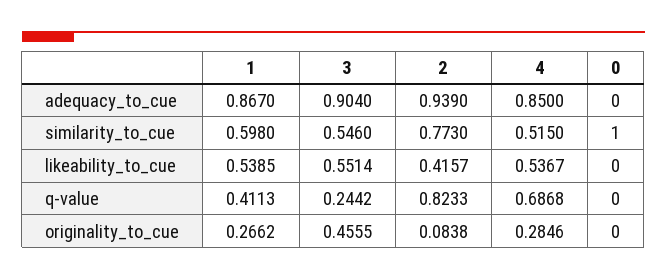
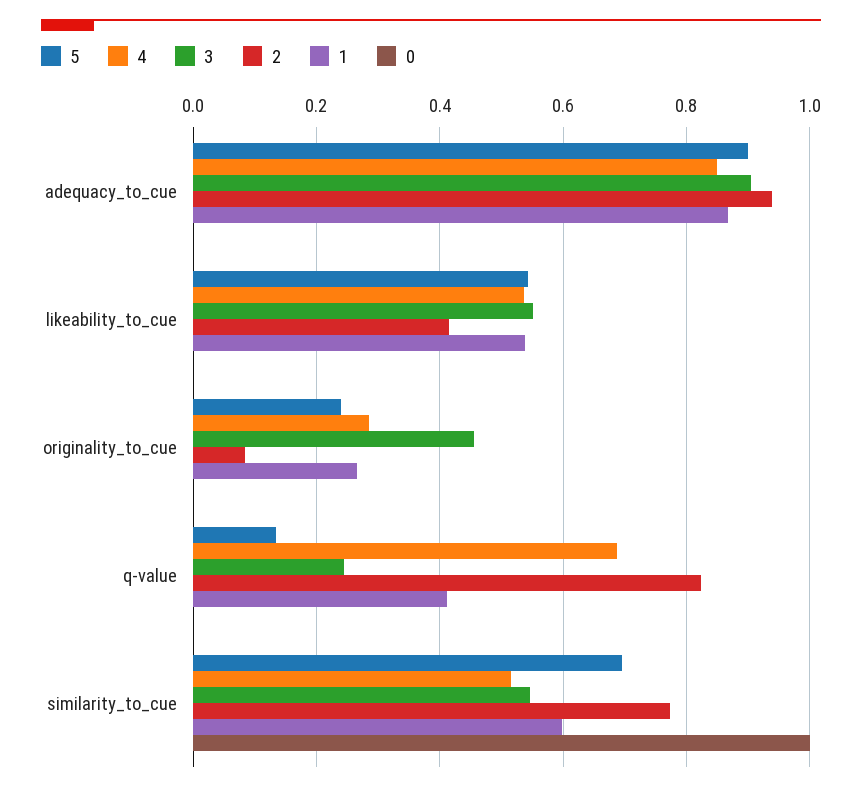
  {
    "1": {
      "adequacy_to_cue": 0.867,
      "similarity_to_cue": 0.598,
      "likeability_to_cue": 0.5385,
      "q-value": 0.4113,
      "originality_to_cue": 0.2662
    },
    "3": {
      "adequacy_to_cue": 0.904,
      "similarity_to_cue": 0.546,
      "likeability_to_cue": 0.5514,
      "q-value": 0.2442,
      "originality_to_cue": 0.4555
    },
    "2": {
      "adequacy_to_cue": 0.939,
      "similarity_to_cue": 0.773,
      "likeability_to_cue": 0.4157,
      "q-value": 0.8233,
      "originality_to_cue": 0.0838
    },
    "4": {
      "adequacy_to_cue": 0.85,
      "similarity_to_cue": 0.515,
      "likeability_to_cue": 0.5367,
      "q-value": 0.6868,
      "originality_to_cue": 0.2846
    },
    "0": {
      "adequacy_to_cue": 0,
      "similarity_to_cue": 1,
      "likeability_to_cue": 0,
      "q-value": 0,
      "originality_to_cue": 0
-   }
+   },
+   "5": {
+     "adequacy_to_cue": 0.9,
+     "likeability_to_cue": 0.54,
+     "originality_to_cue": 0.24,
+     "q-value": 0.14,
+     "similarity_to_cue": 0.7
+   }
  }

